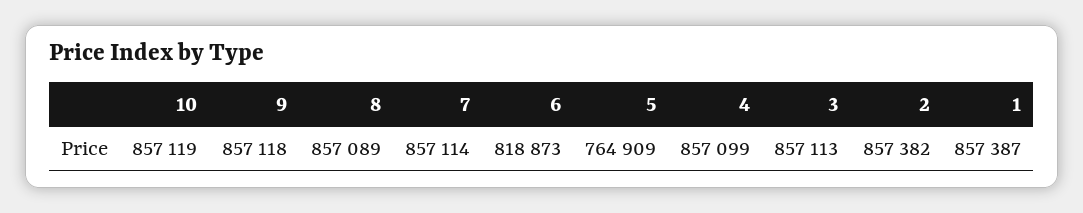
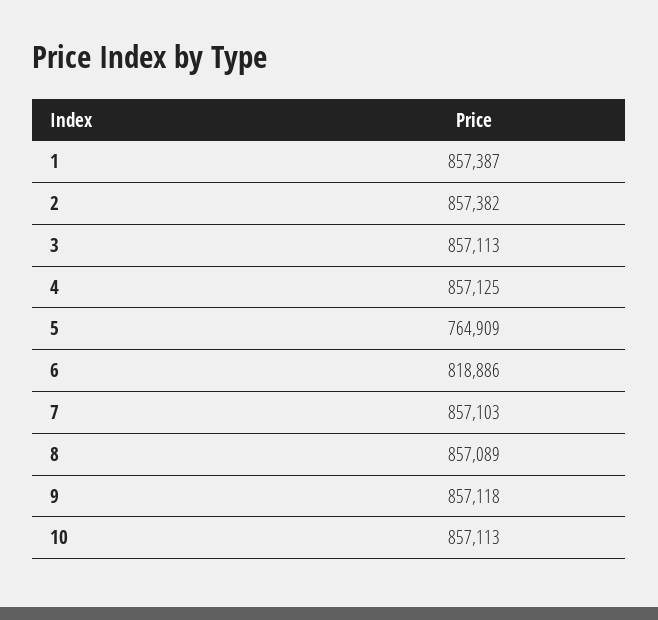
  {
-   "10": 857119,
+   "10": 857113,
    "9": 857118,
    "8": 857089,
-   "7": 857114,
+   "7": 857103,
-   "6": 818873,
+   "6": 818886,
    "5": 764909,
-   "4": 857099,
+   "4": 857125,
    "3": 857113,
    "2": 857382,
    "1": 857387
  }

